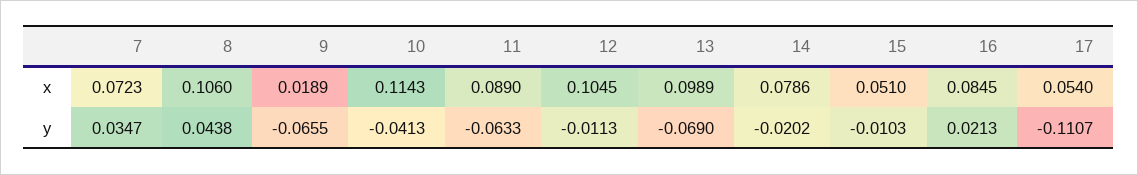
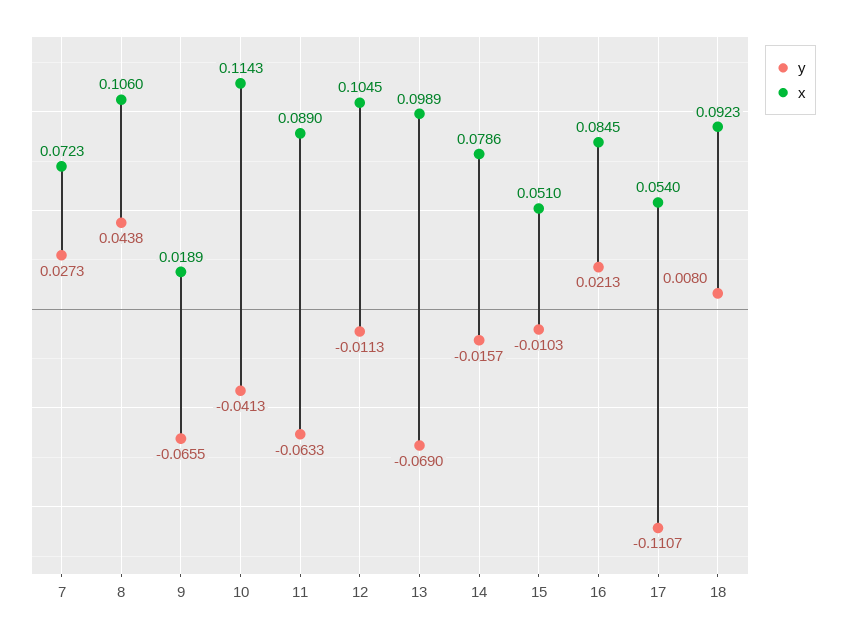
  {
    "x": {
      "7": 0.0723,
      "8": 0.106,
      "9": 0.0189,
      "10": 0.1143,
      "11": 0.089,
      "12": 0.1045,
      "13": 0.0989,
      "14": 0.0786,
      "15": 0.051,
      "16": 0.0845,
-     "17": 0.054
+     "17": 0.054,
+     "18": 0.0923
    },
    "y": {
-     "7": 0.0347,
+     "7": 0.0273,
      "8": 0.0438,
      "9": -0.0655,
      "10": -0.0413,
      "11": -0.0633,
      "12": -0.0113,
      "13": -0.069,
-     "14": -0.0202,
+     "14": -0.0157,
      "15": -0.0103,
      "16": 0.0213,
-     "17": -0.1107
+     "17": -0.1107,
+     "18": 0.008
    }
  }

